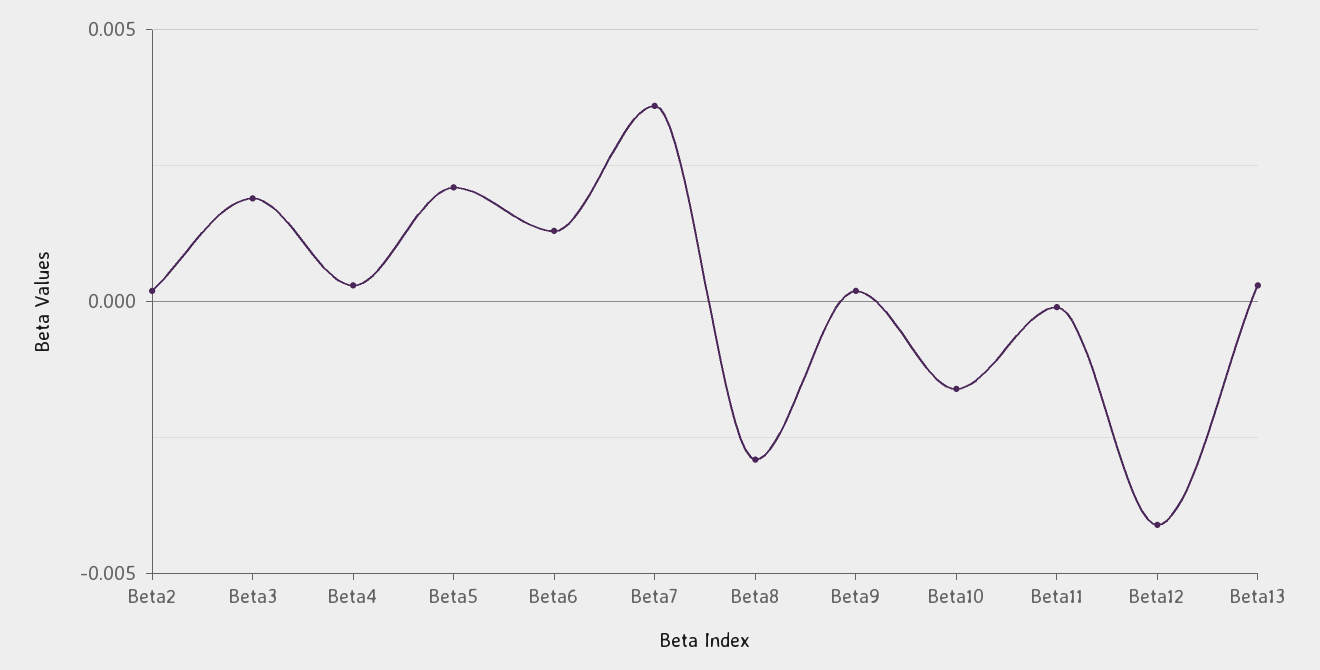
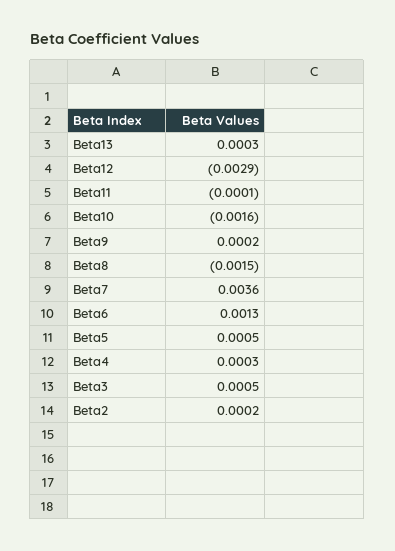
  {
    "Beta2": 0.0002,
-   "Beta3": 0.002,
+   "Beta3": 0.0005,
    "Beta4": 0.0003,
-   "Beta5": 0.002,
+   "Beta5": 0.0005,
    "Beta6": 0.0013,
    "Beta7": 0.0036,
-   "Beta8": -0.003,
+   "Beta8": -0.0015,
    "Beta9": 0.0002,
    "Beta10": -0.0016,
    "Beta11": -0.0001,
-   "Beta12": -0.004,
+   "Beta12": -0.0029,
    "Beta13": 0.0003
  }

